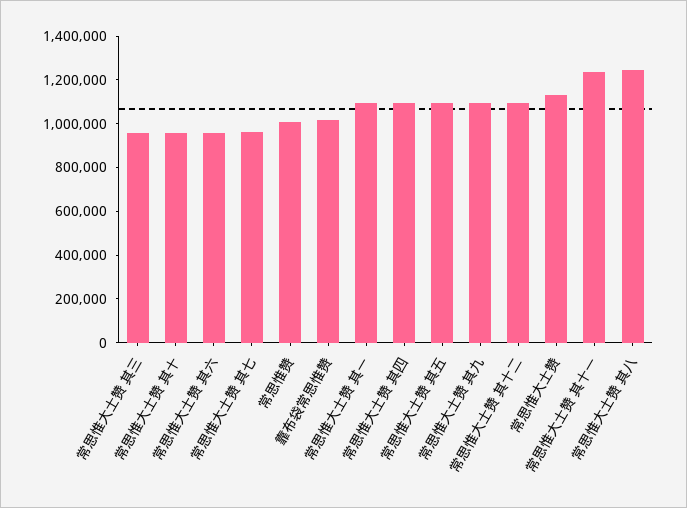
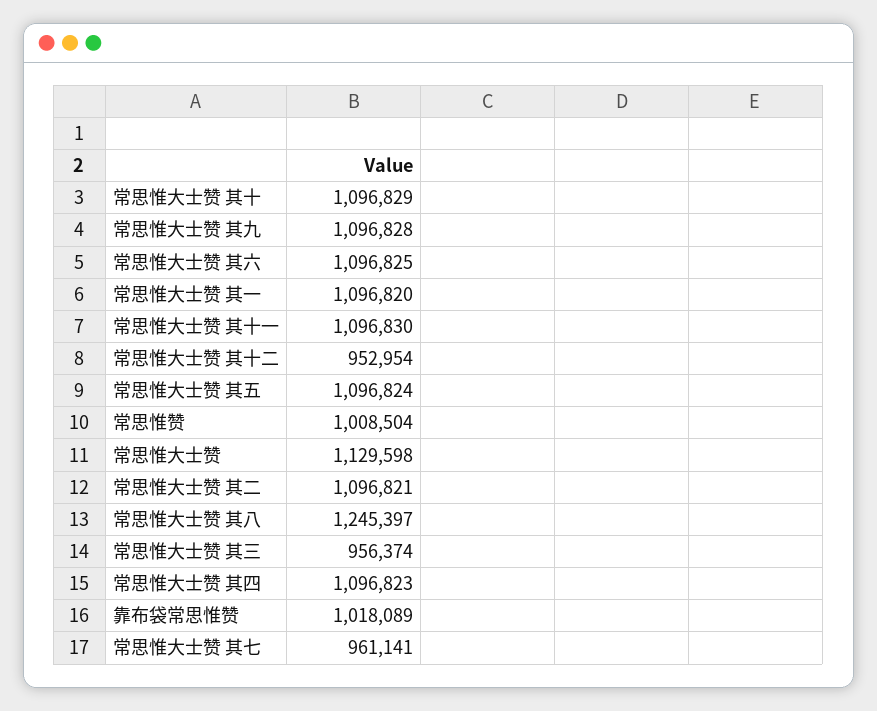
  {
    "常思惟大士赞 其三": 956374,
-   "常思惟大士赞 其十": 950000,
+   "常思惟大士赞 其十": 1096829,
-   "常思惟大士赞 其六": 950000,
+   "常思惟大士赞 其六": 1096825,
    "常思惟大士赞 其七": 961141,
    "常思惟赞": 1008504,
    "靠布袋常思惟赞": 1018089,
    "常思惟大士赞 其一": 1096820,
    "常思惟大士赞 其四": 1096823,
    "常思惟大士赞 其五": 1096824,
    "常思惟大士赞 其九": 1096828,
-   "常思惟大士赞 其十二": 1100000,
+   "常思惟大士赞 其十二": 952954,
    "常思惟大士赞": 1129598,
-   "常思惟大士赞 其十一": 1250000,
+   "常思惟大士赞 其十一": 1096830,
-   "常思惟大士赞 其八": 1245397
+   "常思惟大士赞 其八": 1245397,
+   "常思惟大士赞 其二": 1096821
  }

